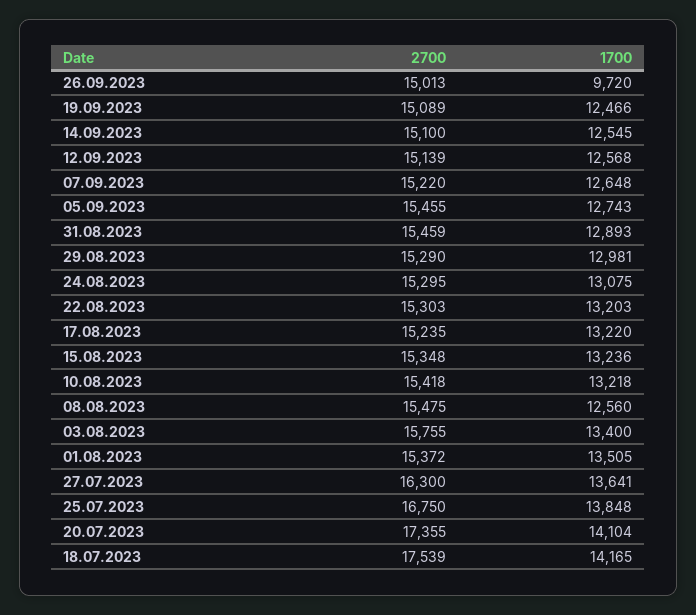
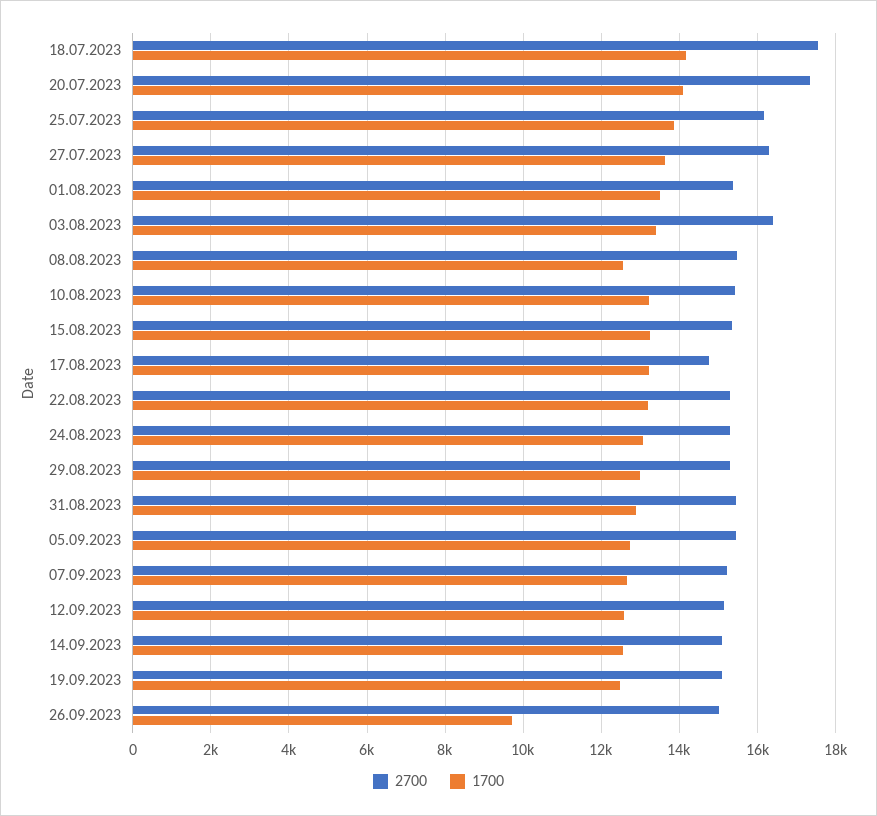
  {
    "2700": {
      "26.09.2023": 15013,
      "19.09.2023": 15089,
      "14.09.2023": 15100,
      "12.09.2023": 15139,
      "07.09.2023": 15220,
      "05.09.2023": 15455,
      "31.08.2023": 15459,
      "29.08.2023": 15290,
      "24.08.2023": 15295,
      "22.08.2023": 15303,
-     "17.08.2023": 15235,
+     "17.08.2023": 14800,
      "15.08.2023": 15348,
      "10.08.2023": 15418,
      "08.08.2023": 15475,
-     "03.08.2023": 15755,
+     "03.08.2023": 16400,
      "01.08.2023": 15372,
      "27.07.2023": 16300,
-     "25.07.2023": 16750,
+     "25.07.2023": 16200,
      "20.07.2023": 17355,
      "18.07.2023": 17539
    },
    "1700": {
      "26.09.2023": 9720,
      "19.09.2023": 12466,
      "14.09.2023": 12545,
      "12.09.2023": 12568,
      "07.09.2023": 12648,
      "05.09.2023": 12743,
      "31.08.2023": 12893,
      "29.08.2023": 12981,
      "24.08.2023": 13075,
      "22.08.2023": 13203,
      "17.08.2023": 13220,
      "15.08.2023": 13236,
      "10.08.2023": 13218,
      "08.08.2023": 12560,
      "03.08.2023": 13400,
      "01.08.2023": 13505,
      "27.07.2023": 13641,
      "25.07.2023": 13848,
      "20.07.2023": 14104,
      "18.07.2023": 14165
    }
  }

